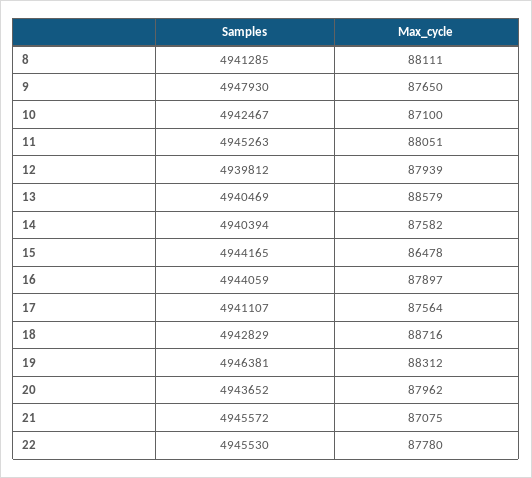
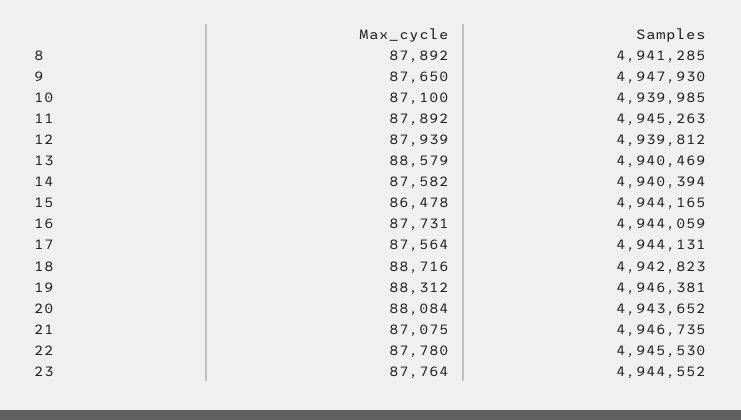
  {
    "Samples": {
      "8": 4941285,
      "9": 4947930,
-     "10": 4942467,
+     "10": 4939985,
      "11": 4945263,
      "12": 4939812,
      "13": 4940469,
      "14": 4940394,
      "15": 4944165,
      "16": 4944059,
-     "17": 4941107,
+     "17": 4944131,
-     "18": 4942829,
+     "18": 4942823,
      "19": 4946381,
      "20": 4943652,
-     "21": 4945572,
+     "21": 4946735,
-     "22": 4945530
+     "22": 4945530,
+     "23": 4944552
    },
    "Max_cycle": {
-     "8": 88111,
+     "8": 87892,
      "9": 87650,
      "10": 87100,
-     "11": 88051,
+     "11": 87892,
      "12": 87939,
      "13": 88579,
      "14": 87582,
      "15": 86478,
-     "16": 87897,
+     "16": 87731,
      "17": 87564,
      "18": 88716,
      "19": 88312,
-     "20": 87962,
+     "20": 88084,
      "21": 87075,
-     "22": 87780
+     "22": 87780,
+     "23": 87764
    }
  }

